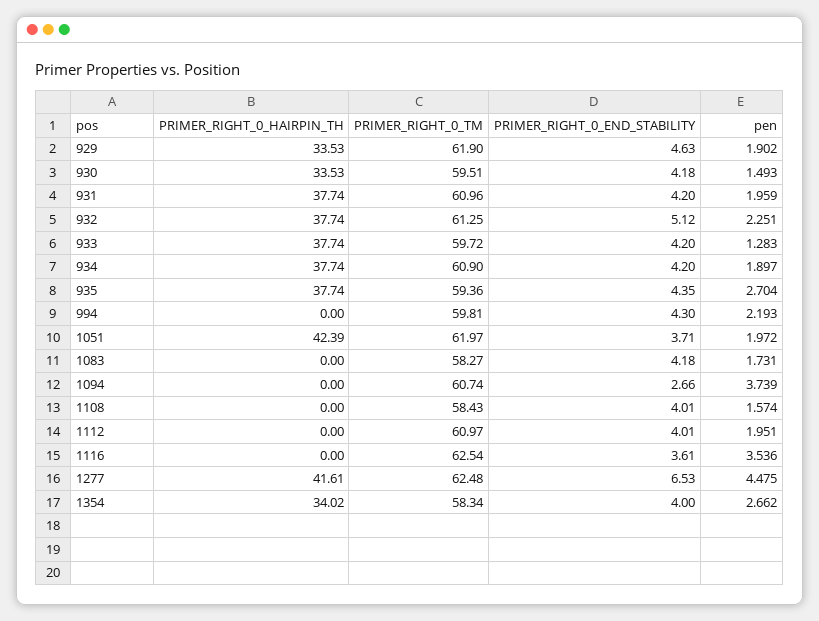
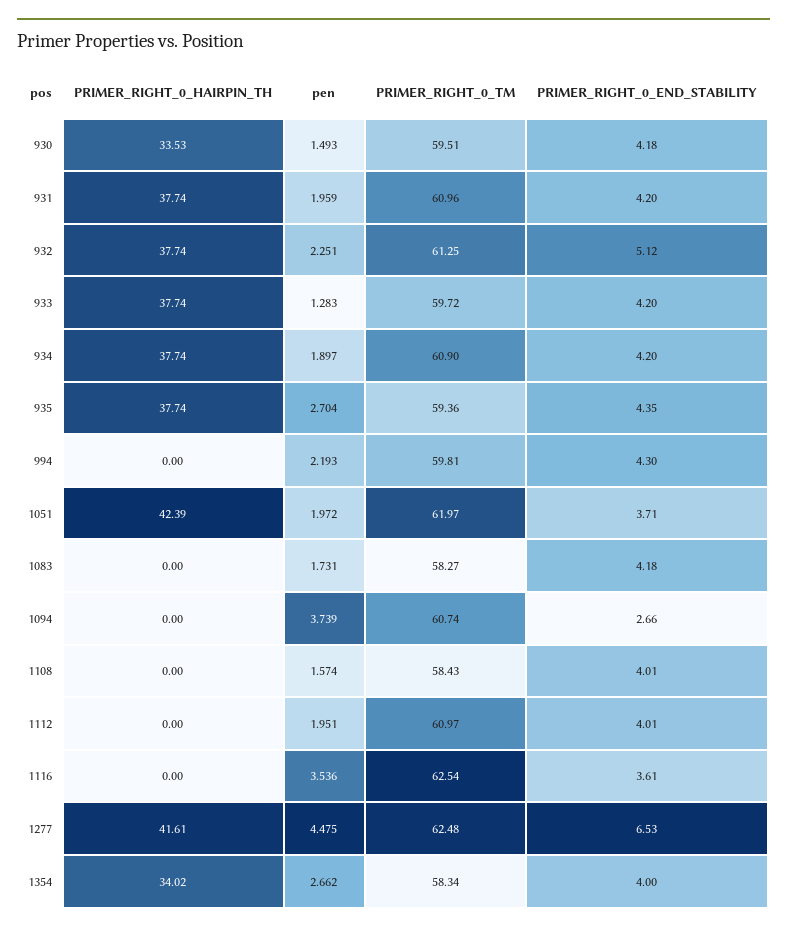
  {
    "PRIMER_RIGHT_0_HAIRPIN_TH": {
-     "929": 33.53,
      "930": 33.53,
      "931": 37.74,
      "932": 37.74,
      "933": 37.74,
      "934": 37.74,
      "935": 37.74,
      "994": 0,
      "1051": 42.39,
      "1083": 0,
      "1094": 0,
      "1108": 0,
      "1112": 0,
      "1116": 0,
      "1277": 41.61,
      "1354": 34.02
    },
    "PRIMER_RIGHT_0_TM": {
-     "929": 61.9,
      "930": 59.51,
      "931": 60.96,
      "932": 61.25,
      "933": 59.72,
      "934": 60.9,
      "935": 59.36,
      "994": 59.81,
      "1051": 61.97,
      "1083": 58.27,
      "1094": 60.74,
      "1108": 58.43,
      "1112": 60.97,
      "1116": 62.54,
      "1277": 62.48,
      "1354": 58.34
    },
    "PRIMER_RIGHT_0_END_STABILITY": {
-     "929": 4.63,
      "930": 4.18,
      "931": 4.2,
      "932": 5.12,
      "933": 4.2,
      "934": 4.2,
      "935": 4.35,
      "994": 4.3,
      "1051": 3.71,
      "1083": 4.18,
      "1094": 2.66,
      "1108": 4.01,
      "1112": 4.01,
      "1116": 3.61,
      "1277": 6.53,
      "1354": 4
    },
    "pen": {
-     "929": 1.902,
      "930": 1.493,
      "931": 1.959,
      "932": 2.251,
      "933": 1.283,
      "934": 1.897,
      "935": 2.704,
      "994": 2.193,
      "1051": 1.972,
      "1083": 1.731,
      "1094": 3.739,
      "1108": 1.574,
      "1112": 1.951,
      "1116": 3.536,
      "1277": 4.475,
      "1354": 2.662
    }
  }

